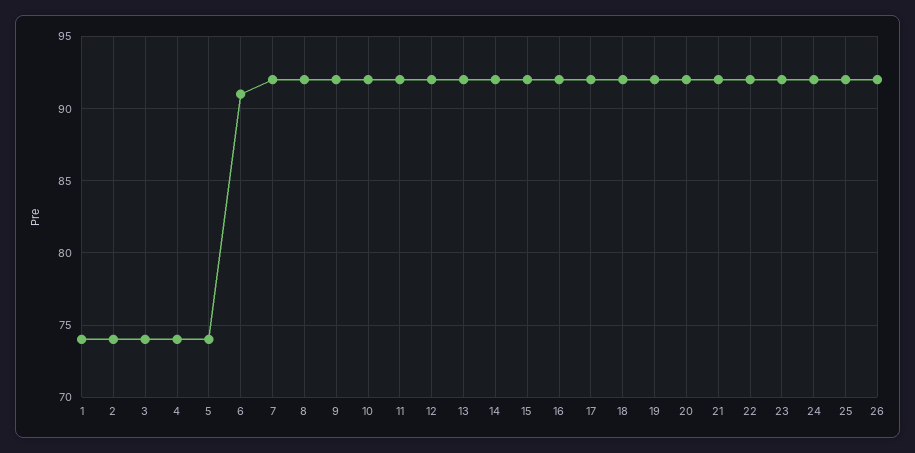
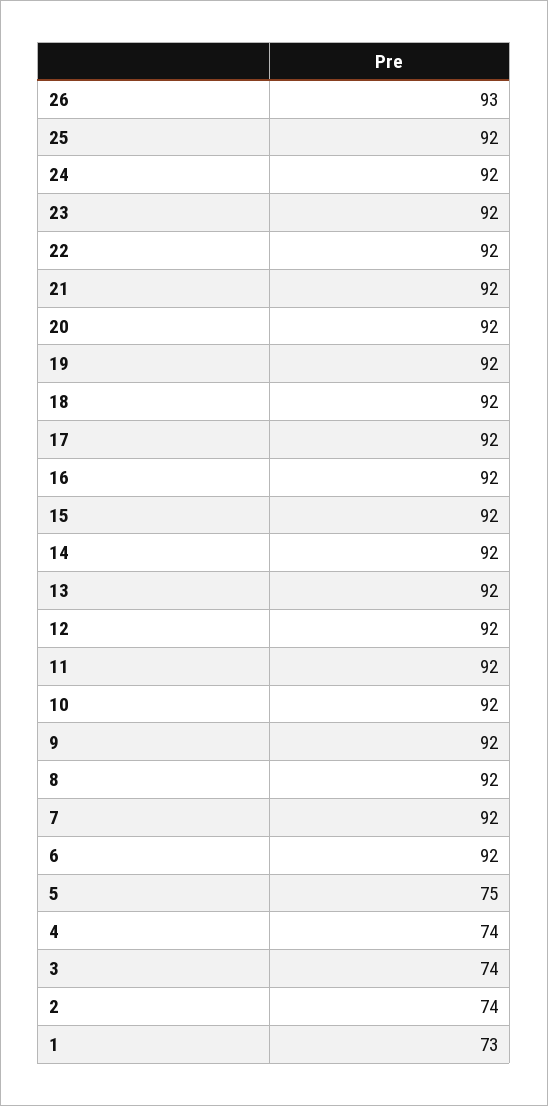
  {
-   "1": 74,
+   "1": 73,
    "2": 74,
    "3": 74,
    "4": 74,
-   "5": 74,
+   "5": 75,
-   "6": 91,
+   "6": 92,
    "7": 92,
    "8": 92,
    "9": 92,
    "10": 92,
    "11": 92,
    "12": 92,
    "13": 92,
    "14": 92,
    "15": 92,
    "16": 92,
    "17": 92,
    "18": 92,
    "19": 92,
    "20": 92,
    "21": 92,
    "22": 92,
    "23": 92,
    "24": 92,
    "25": 92,
-   "26": 92
+   "26": 93
  }

